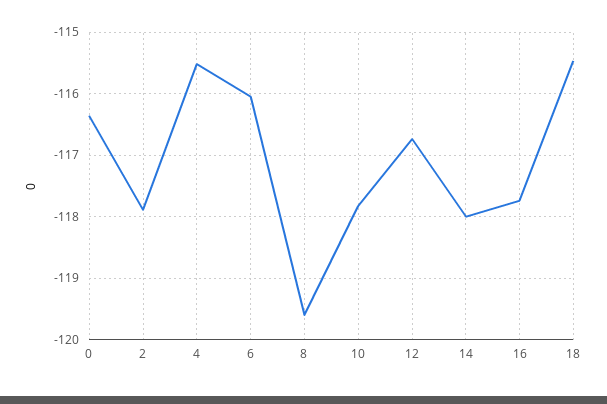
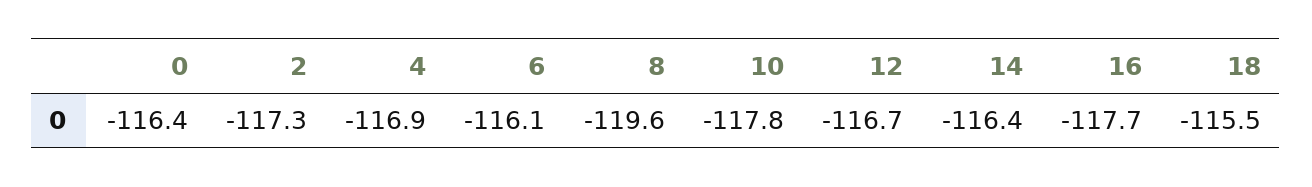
  {
    "0": -116.4,
-   "2": -117.9,
+   "2": -117.3,
-   "4": -115.5,
+   "4": -116.9,
    "6": -116.1,
    "8": -119.6,
    "10": -117.8,
    "12": -116.7,
-   "14": -118,
+   "14": -116.4,
    "16": -117.7,
    "18": -115.5
  }

